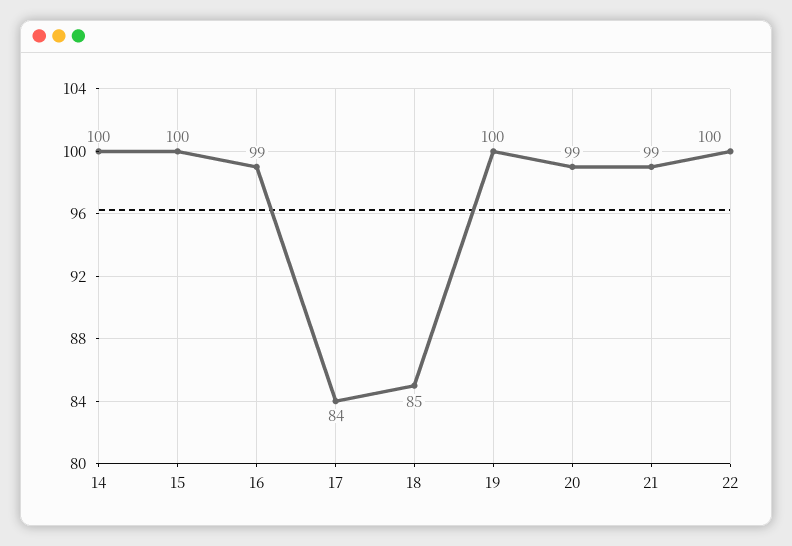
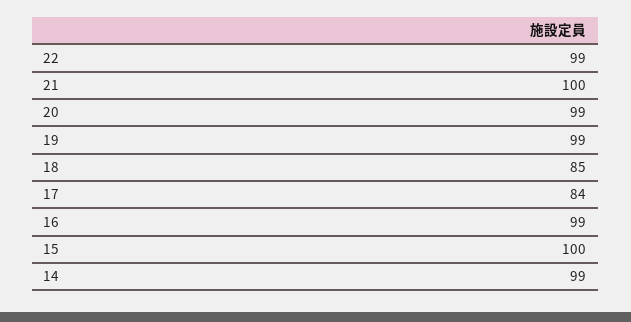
  {
-   "14": 100,
+   "14": 99,
    "15": 100,
    "16": 99,
    "17": 84,
    "18": 85,
-   "19": 100,
+   "19": 99,
    "20": 99,
-   "21": 99,
+   "21": 100,
-   "22": 100
+   "22": 99
  }

